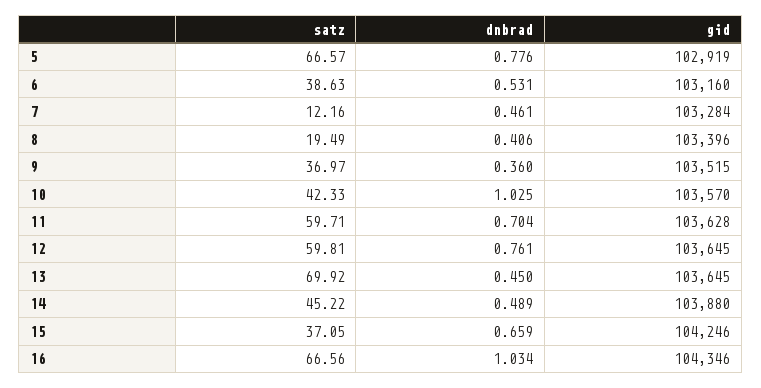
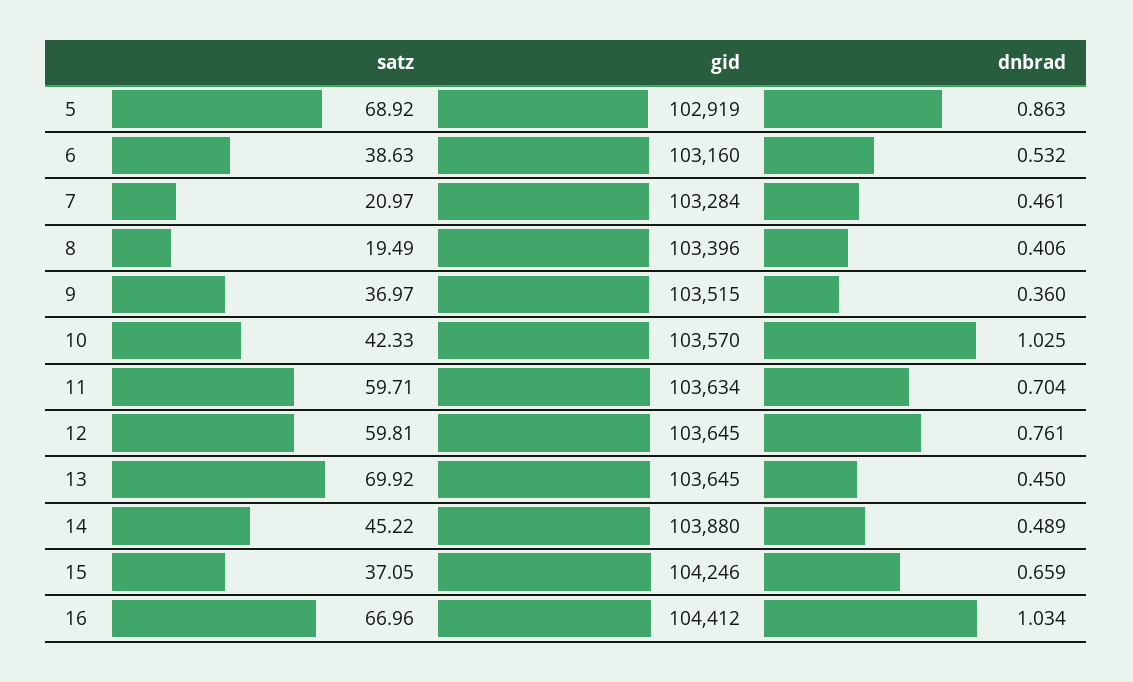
  {
    "satz": {
-     "5": 66.57,
+     "5": 68.92,
      "6": 38.63,
-     "7": 12.16,
+     "7": 20.97,
      "8": 19.49,
      "9": 36.97,
      "10": 42.33,
      "11": 59.71,
      "12": 59.81,
      "13": 69.92,
      "14": 45.22,
      "15": 37.05,
-     "16": 66.56
+     "16": 66.96
    },
    "dnbrad": {
-     "5": 0.776,
+     "5": 0.863,
-     "6": 0.531,
+     "6": 0.532,
      "7": 0.461,
      "8": 0.406,
      "9": 0.36,
      "10": 1.025,
      "11": 0.704,
      "12": 0.761,
      "13": 0.45,
      "14": 0.489,
      "15": 0.659,
      "16": 1.034
    },
    "gid": {
      "5": 102919,
      "6": 103160,
      "7": 103284,
      "8": 103396,
      "9": 103515,
      "10": 103570,
-     "11": 103628,
+     "11": 103634,
      "12": 103645,
      "13": 103645,
      "14": 103880,
      "15": 104246,
-     "16": 104346
+     "16": 104412
    }
  }

